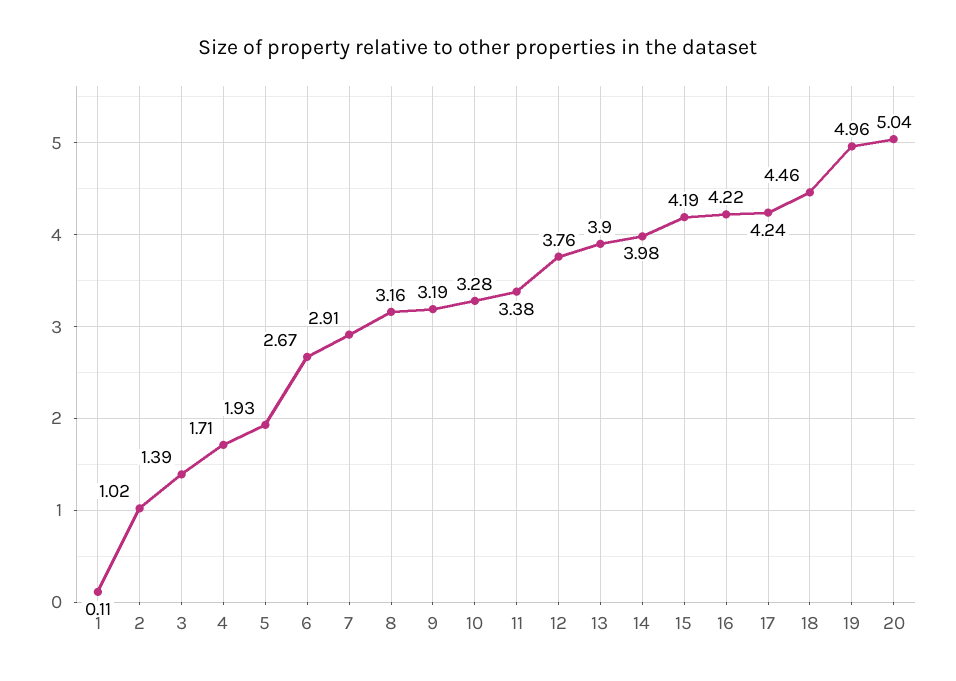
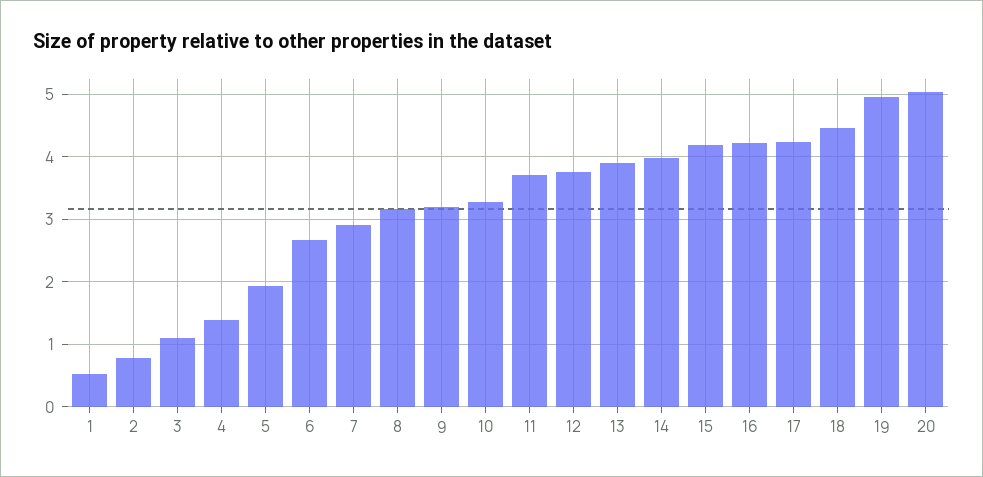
  {
-   "1": 0.11,
+   "1": 0.5,
-   "2": 1.02,
+   "2": 0.8,
-   "3": 1.39,
+   "3": 1.1,
-   "4": 1.71,
+   "4": 1.4,
    "5": 1.93,
    "6": 2.67,
    "7": 2.91,
    "8": 3.16,
    "9": 3.19,
    "10": 3.28,
-   "11": 3.38,
+   "11": 3.7,
    "12": 3.76,
    "13": 3.9,
    "14": 3.98,
    "15": 4.19,
    "16": 4.22,
    "17": 4.24,
    "18": 4.46,
    "19": 4.96,
    "20": 5.04
  }

